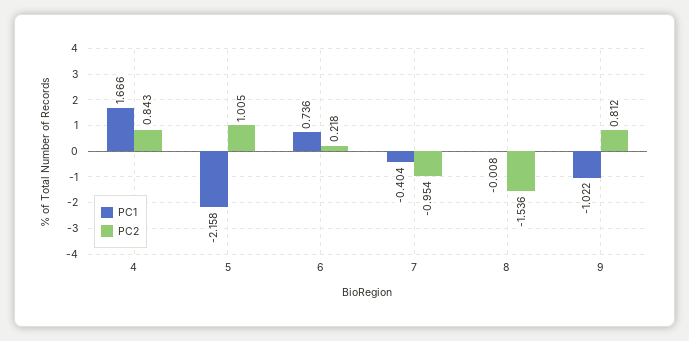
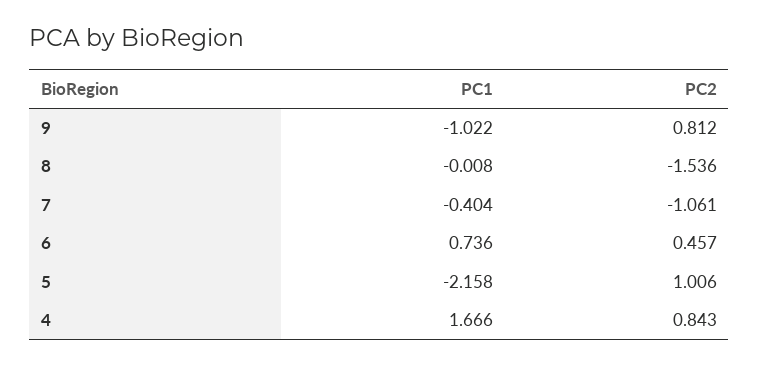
  {
    "PC1": {
      "4": 1.666,
      "5": -2.158,
      "6": 0.736,
      "7": -0.404,
      "8": -0.008,
      "9": -1.022
    },
    "PC2": {
      "4": 0.843,
-     "5": 1.005,
+     "5": 1.006,
-     "6": 0.218,
+     "6": 0.457,
-     "7": -0.954,
+     "7": -1.061,
      "8": -1.536,
      "9": 0.812
    }
  }

